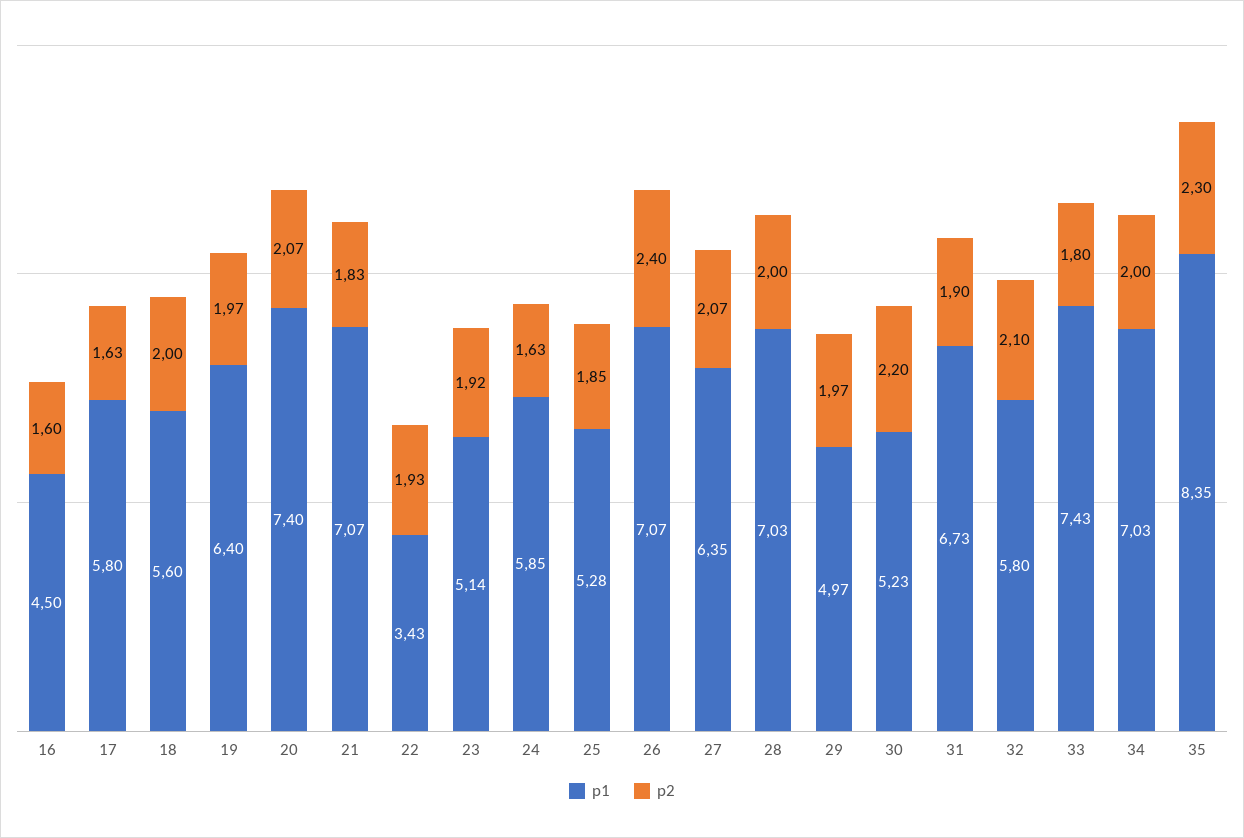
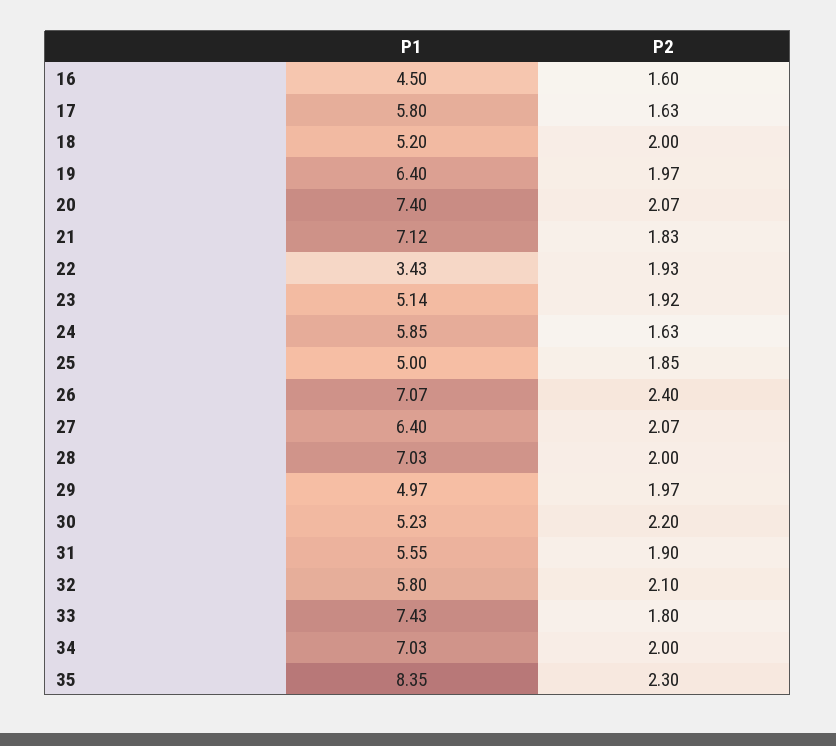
  {
    "p1": {
      "16": 4.5,
      "17": 5.8,
-     "18": 5.6,
+     "18": 5.2,
      "19": 6.4,
      "20": 7.4,
-     "21": 7.07,
+     "21": 7.12,
      "22": 3.43,
      "23": 5.14,
      "24": 5.85,
-     "25": 5.28,
+     "25": 5,
      "26": 7.07,
-     "27": 6.35,
+     "27": 6.4,
      "28": 7.03,
      "29": 4.97,
      "30": 5.23,
-     "31": 6.73,
+     "31": 5.55,
      "32": 5.8,
      "33": 7.43,
      "34": 7.03,
      "35": 8.35
    },
    "p2": {
      "16": 1.6,
      "17": 1.63,
      "18": 2,
      "19": 1.97,
      "20": 2.07,
      "21": 1.83,
      "22": 1.93,
      "23": 1.92,
      "24": 1.63,
      "25": 1.85,
      "26": 2.4,
      "27": 2.07,
      "28": 2,
      "29": 1.97,
      "30": 2.2,
      "31": 1.9,
      "32": 2.1,
      "33": 1.8,
      "34": 2,
      "35": 2.3
    }
  }

